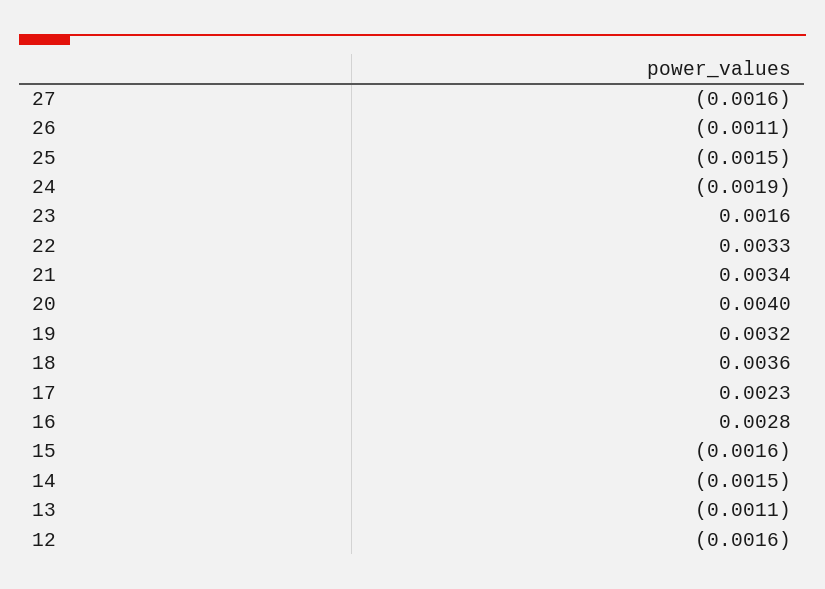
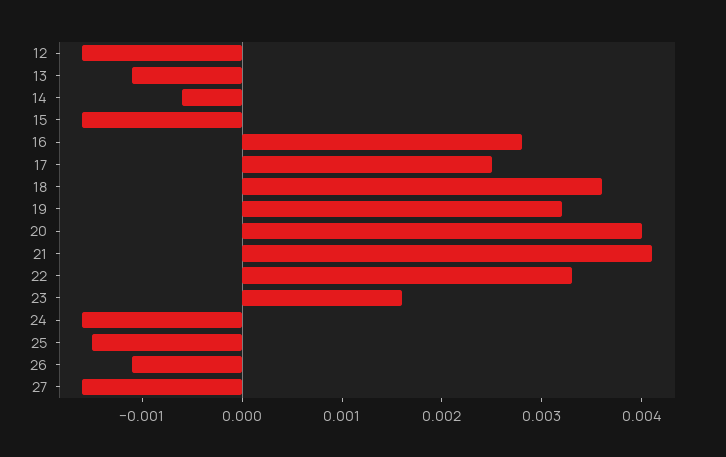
  {
    "27": -0.0016,
    "26": -0.0011,
    "25": -0.0015,
-   "24": -0.0019,
+   "24": -0.0016,
    "23": 0.0016,
    "22": 0.0033,
-   "21": 0.0034,
+   "21": 0.0041,
    "20": 0.004,
    "19": 0.0032,
    "18": 0.0036,
-   "17": 0.0023,
+   "17": 0.0025,
    "16": 0.0028,
    "15": -0.0016,
-   "14": -0.0015,
+   "14": -0.0006,
    "13": -0.0011,
    "12": -0.0016
  }

